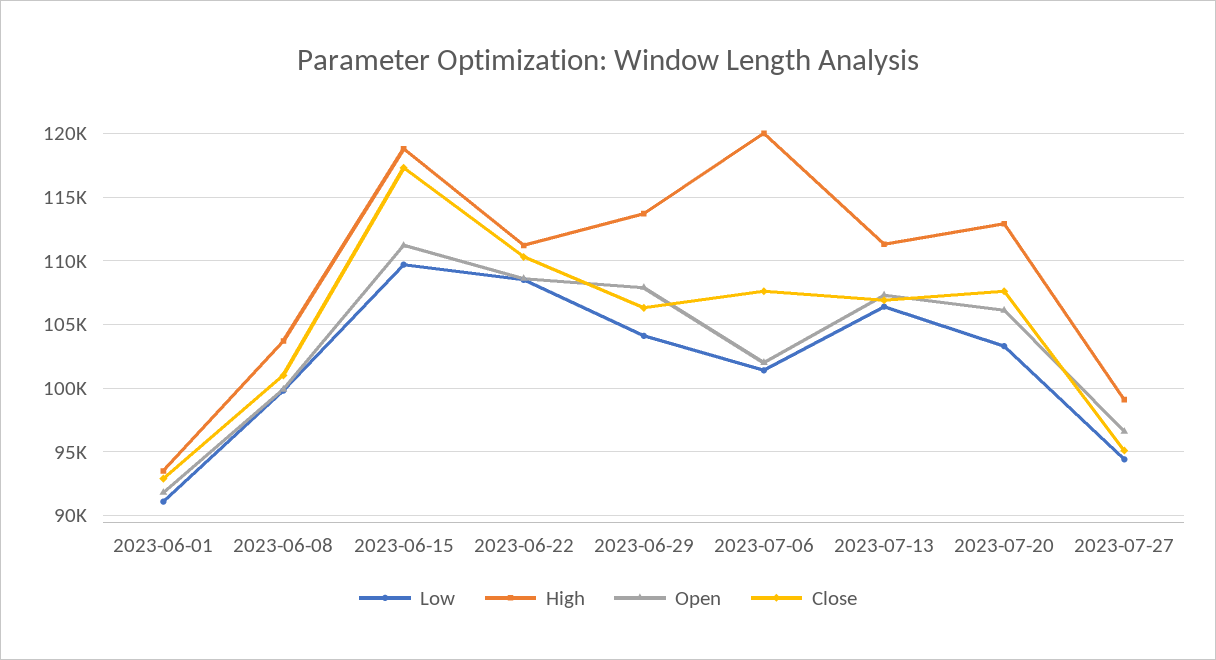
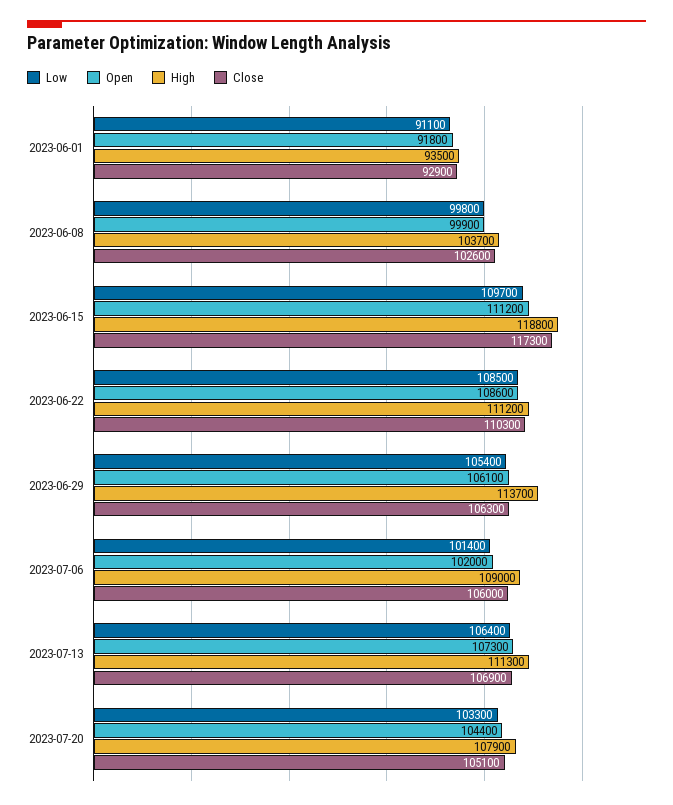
  {
    "Low": {
      "2023-06-01": 91100,
      "2023-06-08": 99800,
      "2023-06-15": 109700,
      "2023-06-22": 108500,
-     "2023-06-29": 104000,
+     "2023-06-29": 105400,
      "2023-07-06": 101400,
      "2023-07-13": 106400,
-     "2023-07-20": 103300,
+     "2023-07-20": 103300
-     "2023-07-27": 94500
    },
    "High": {
      "2023-06-01": 93500,
      "2023-06-08": 103700,
      "2023-06-15": 118800,
      "2023-06-22": 111200,
      "2023-06-29": 113700,
-     "2023-07-06": 120000,
+     "2023-07-06": 109000,
      "2023-07-13": 111300,
-     "2023-07-20": 113000,
+     "2023-07-20": 107900
-     "2023-07-27": 99000
    },
    "Open": {
      "2023-06-01": 91800,
      "2023-06-08": 99900,
      "2023-06-15": 111200,
      "2023-06-22": 108600,
-     "2023-06-29": 108000,
+     "2023-06-29": 106100,
      "2023-07-06": 102000,
      "2023-07-13": 107300,
-     "2023-07-20": 106000,
+     "2023-07-20": 104400
-     "2023-07-27": 96500
    },
    "Close": {
      "2023-06-01": 92900,
-     "2023-06-08": 101000,
+     "2023-06-08": 102600,
      "2023-06-15": 117300,
      "2023-06-22": 110300,
      "2023-06-29": 106300,
-     "2023-07-06": 107500,
+     "2023-07-06": 106000,
      "2023-07-13": 106900,
-     "2023-07-20": 107500,
+     "2023-07-20": 105100
-     "2023-07-27": 95000
    }
  }

